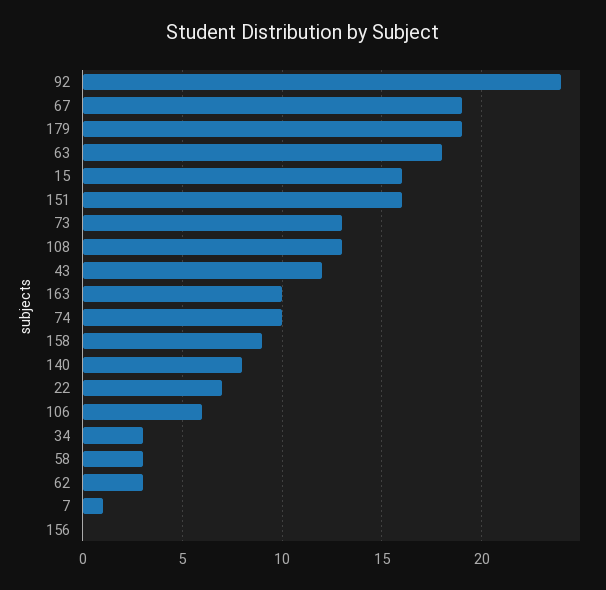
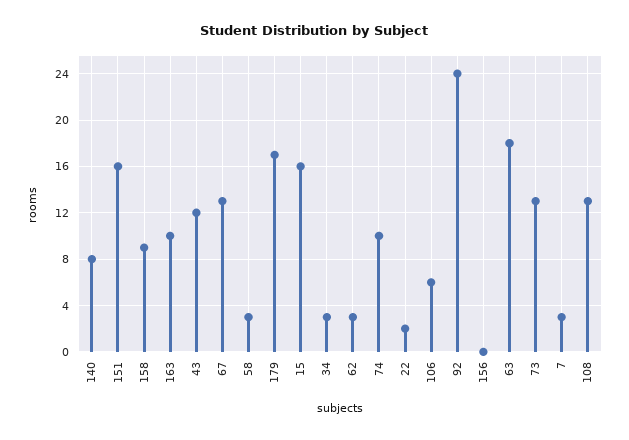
  {
    "92": 24,
-   "67": 19,
+   "67": 13,
-   "179": 19,
+   "179": 17,
    "63": 18,
    "15": 16,
    "151": 16,
    "73": 13,
    "108": 13,
    "43": 12,
    "163": 10,
    "74": 10,
    "158": 9,
    "140": 8,
-   "22": 7,
+   "22": 2,
    "106": 6,
    "34": 3,
    "58": 3,
    "62": 3,
-   "7": 1,
+   "7": 3,
    "156": 0
  }

